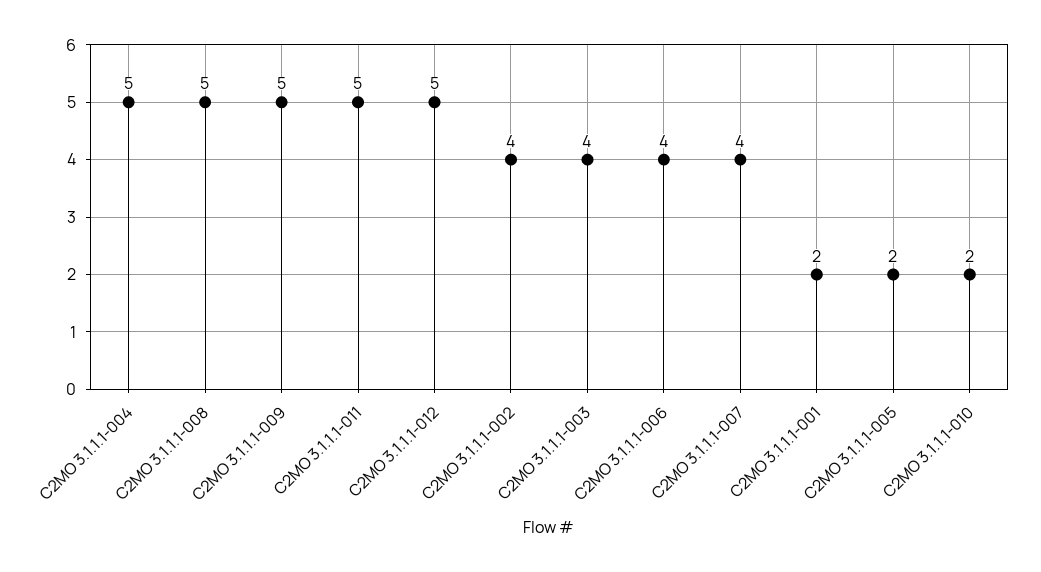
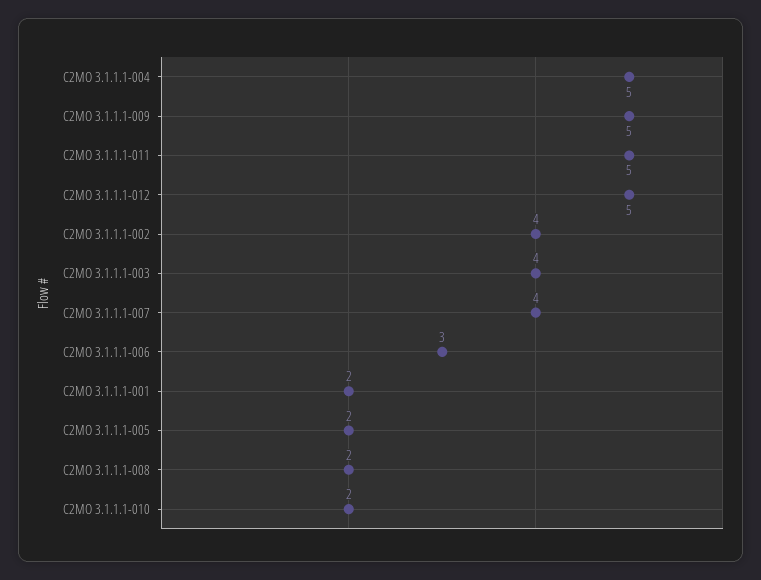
  {
    "C2MO 3.1.1.1-004": 5,
-   "C2MO 3.1.1.1-008": 5,
+   "C2MO 3.1.1.1-008": 2,
    "C2MO 3.1.1.1-009": 5,
    "C2MO 3.1.1.1-011": 5,
    "C2MO 3.1.1.1-012": 5,
    "C2MO 3.1.1.1-002": 4,
    "C2MO 3.1.1.1-003": 4,
-   "C2MO 3.1.1.1-006": 4,
+   "C2MO 3.1.1.1-006": 3,
    "C2MO 3.1.1.1-007": 4,
    "C2MO 3.1.1.1-001": 2,
    "C2MO 3.1.1.1-005": 2,
    "C2MO 3.1.1.1-010": 2
  }

